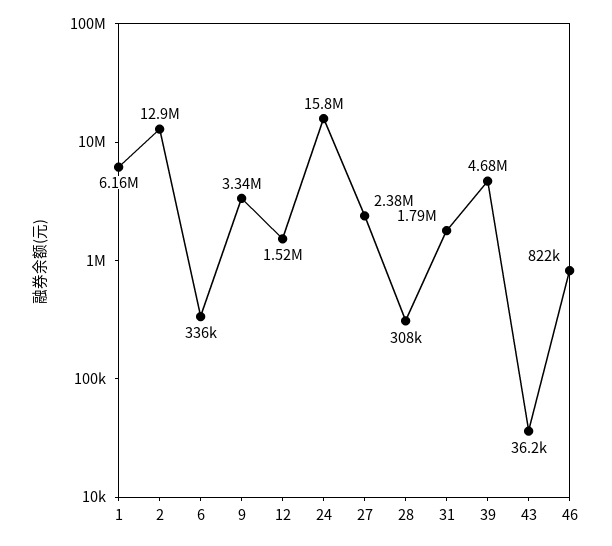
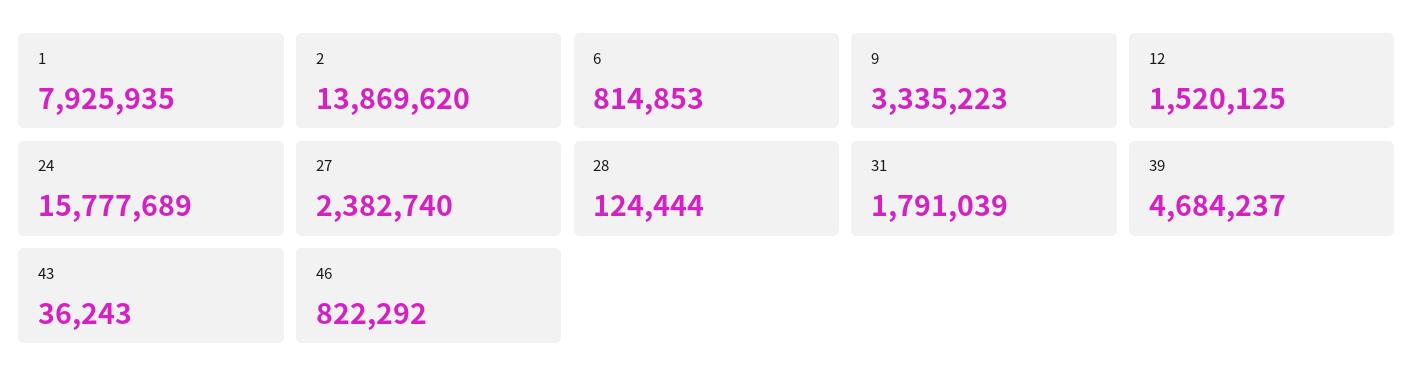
  {
-   "1": 6160000,
+   "1": 7925935,
-   "2": 12900000,
+   "2": 13869620,
-   "6": 336000,
+   "6": 814853,
    "9": 3335223,
    "12": 1520125,
    "24": 15777689,
    "27": 2382740,
-   "28": 308000,
+   "28": 124444,
    "31": 1791039,
    "39": 4684237,
    "43": 36243,
    "46": 822292
  }

